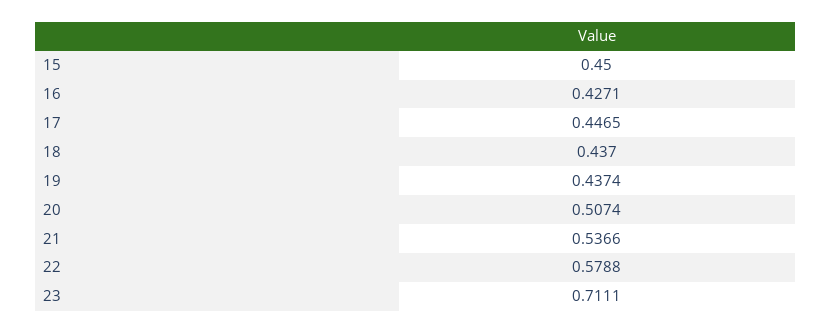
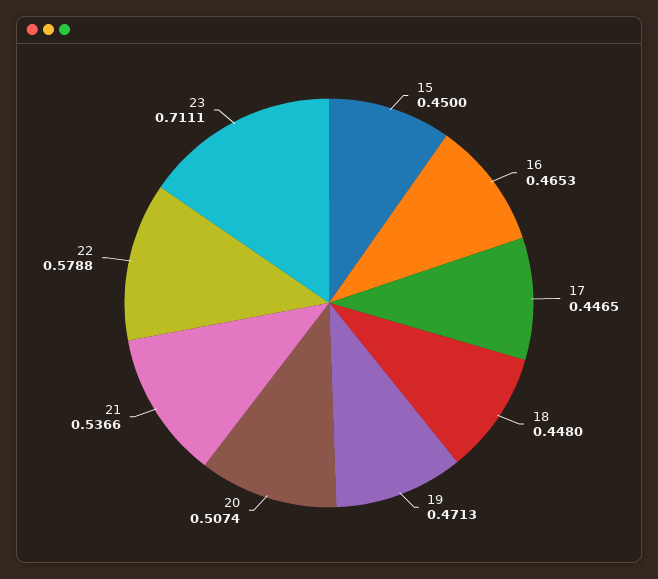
  {
    "15": 0.45,
-   "16": 0.4271,
+   "16": 0.4653,
    "17": 0.4465,
-   "18": 0.437,
+   "18": 0.448,
-   "19": 0.4374,
+   "19": 0.4713,
    "20": 0.5074,
    "21": 0.5366,
    "22": 0.5788,
    "23": 0.7111
  }

